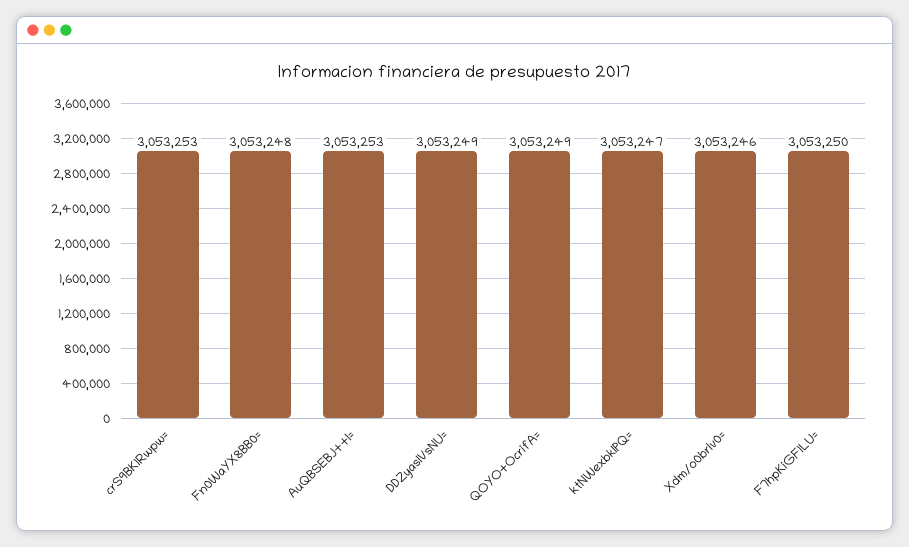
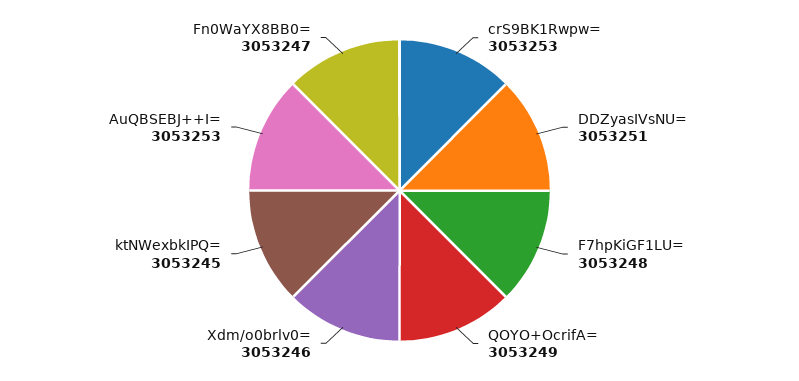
  {
    "crS9BK1Rwpw=": 3053253,
-   "Fn0WaYX8BB0=": 3053248,
+   "Fn0WaYX8BB0=": 3053247,
    "AuQBSEBJ++I=": 3053253,
-   "DDZyasIVsNU=": 3053249,
+   "DDZyasIVsNU=": 3053251,
    "QOYO+OcrifA=": 3053249,
-   "ktNWexbkIPQ=": 3053247,
+   "ktNWexbkIPQ=": 3053245,
    "Xdm/o0brlv0=": 3053246,
-   "F7hpKiGF1LU=": 3053250
+   "F7hpKiGF1LU=": 3053248
  }

